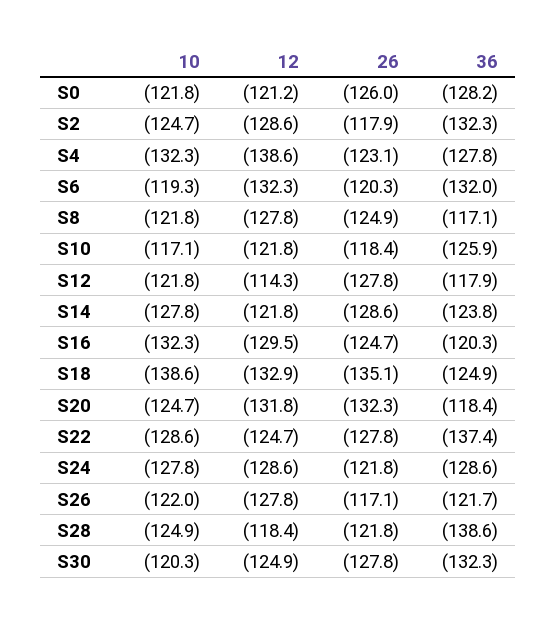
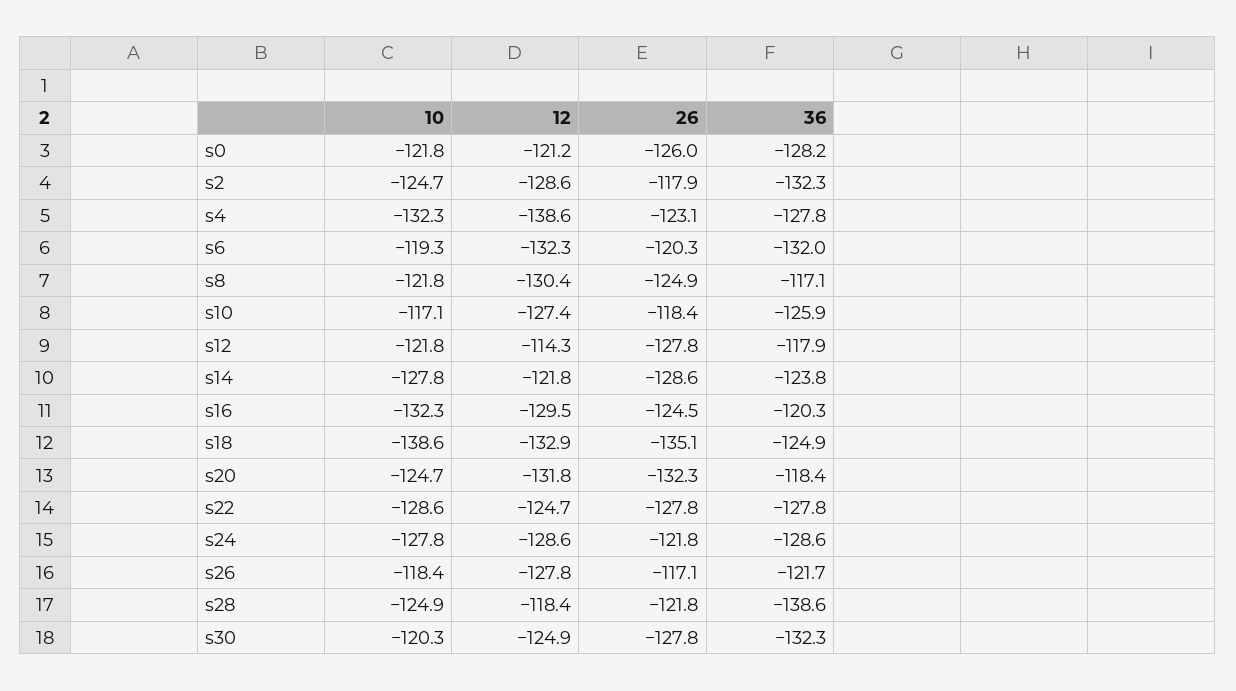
  {
    "10": {
      "S0": -121.8,
      "S2": -124.7,
      "S4": -132.3,
      "S6": -119.3,
      "S8": -121.8,
      "S10": -117.1,
      "S12": -121.8,
      "S14": -127.8,
      "S16": -132.3,
      "S18": -138.6,
      "S20": -124.7,
      "S22": -128.6,
      "S24": -127.8,
-     "S26": -122,
+     "S26": -118.4,
      "S28": -124.9,
      "S30": -120.3
    },
    "12": {
      "S0": -121.2,
      "S2": -128.6,
      "S4": -138.6,
      "S6": -132.3,
-     "S8": -127.8,
+     "S8": -130.4,
-     "S10": -121.8,
+     "S10": -127.4,
      "S12": -114.3,
      "S14": -121.8,
      "S16": -129.5,
      "S18": -132.9,
      "S20": -131.8,
      "S22": -124.7,
      "S24": -128.6,
      "S26": -127.8,
      "S28": -118.4,
      "S30": -124.9
    },
    "26": {
      "S0": -126,
      "S2": -117.9,
      "S4": -123.1,
      "S6": -120.3,
      "S8": -124.9,
      "S10": -118.4,
      "S12": -127.8,
      "S14": -128.6,
-     "S16": -124.7,
+     "S16": -124.5,
      "S18": -135.1,
      "S20": -132.3,
      "S22": -127.8,
      "S24": -121.8,
      "S26": -117.1,
      "S28": -121.8,
      "S30": -127.8
    },
    "36": {
      "S0": -128.2,
      "S2": -132.3,
      "S4": -127.8,
      "S6": -132,
      "S8": -117.1,
      "S10": -125.9,
      "S12": -117.9,
      "S14": -123.8,
      "S16": -120.3,
      "S18": -124.9,
      "S20": -118.4,
-     "S22": -137.4,
+     "S22": -127.8,
      "S24": -128.6,
      "S26": -121.7,
      "S28": -138.6,
      "S30": -132.3
    }
  }

